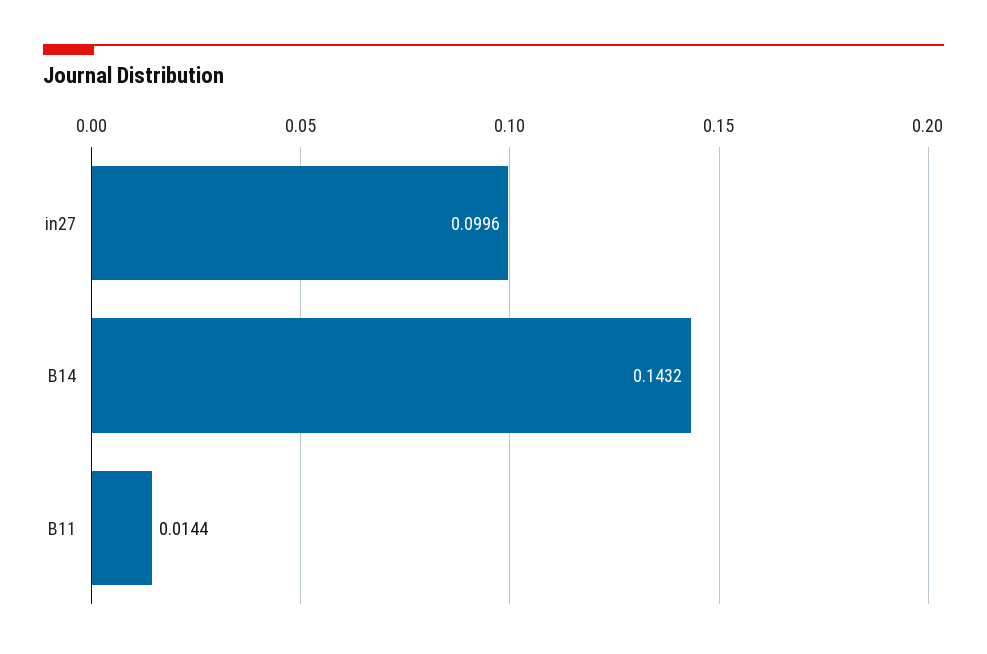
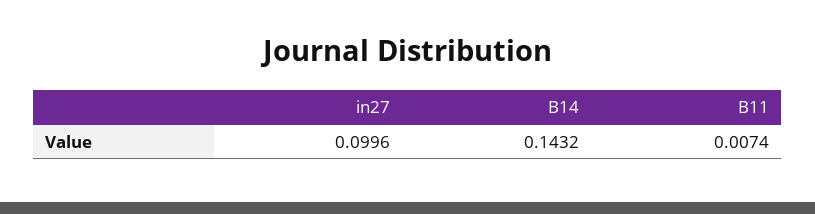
  {
    "in27": 0.0996,
    "B14": 0.1432,
-   "B11": 0.0144
+   "B11": 0.0074
  }

